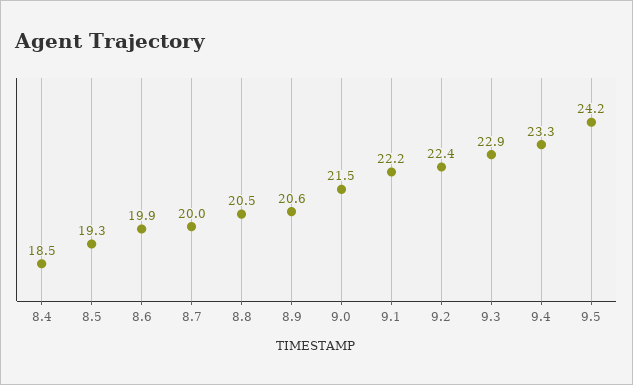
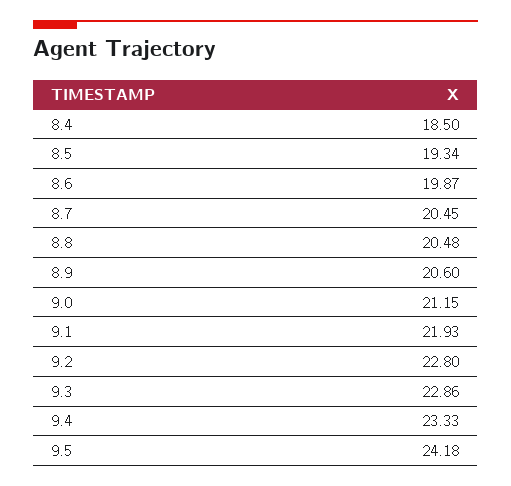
  {
    "8.4": 18.5,
    "8.5": 19.34,
    "8.6": 19.87,
-   "8.7": 20,
+   "8.7": 20.45,
    "8.8": 20.48,
    "8.9": 20.6,
-   "9.0": 21.5,
+   "9.0": 21.15,
-   "9.1": 22.2,
+   "9.1": 21.93,
-   "9.2": 22.4,
+   "9.2": 22.8,
    "9.3": 22.86,
    "9.4": 23.33,
    "9.5": 24.18
  }

